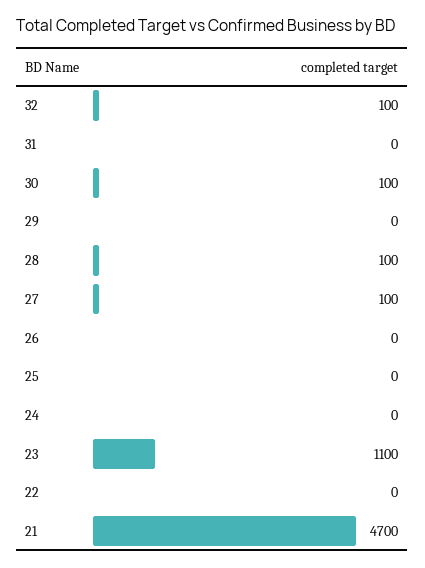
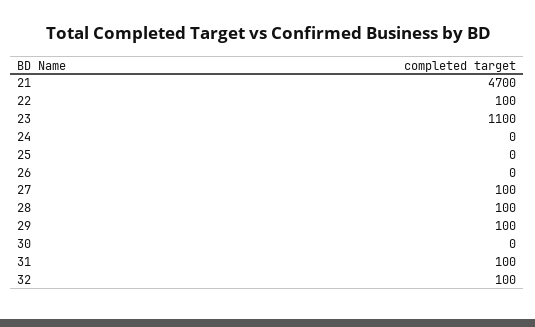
  {
    "32": 100,
-   "31": 0,
+   "31": 100,
-   "30": 100,
+   "30": 0,
-   "29": 0,
+   "29": 100,
    "28": 100,
    "27": 100,
    "26": 0,
    "25": 0,
    "24": 0,
    "23": 1100,
-   "22": 0,
+   "22": 100,
    "21": 4700
  }

